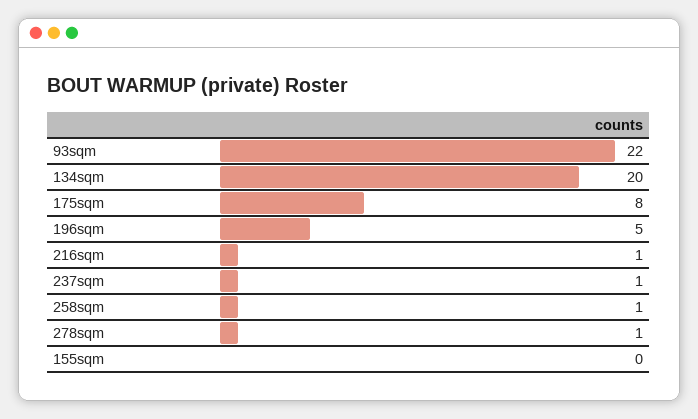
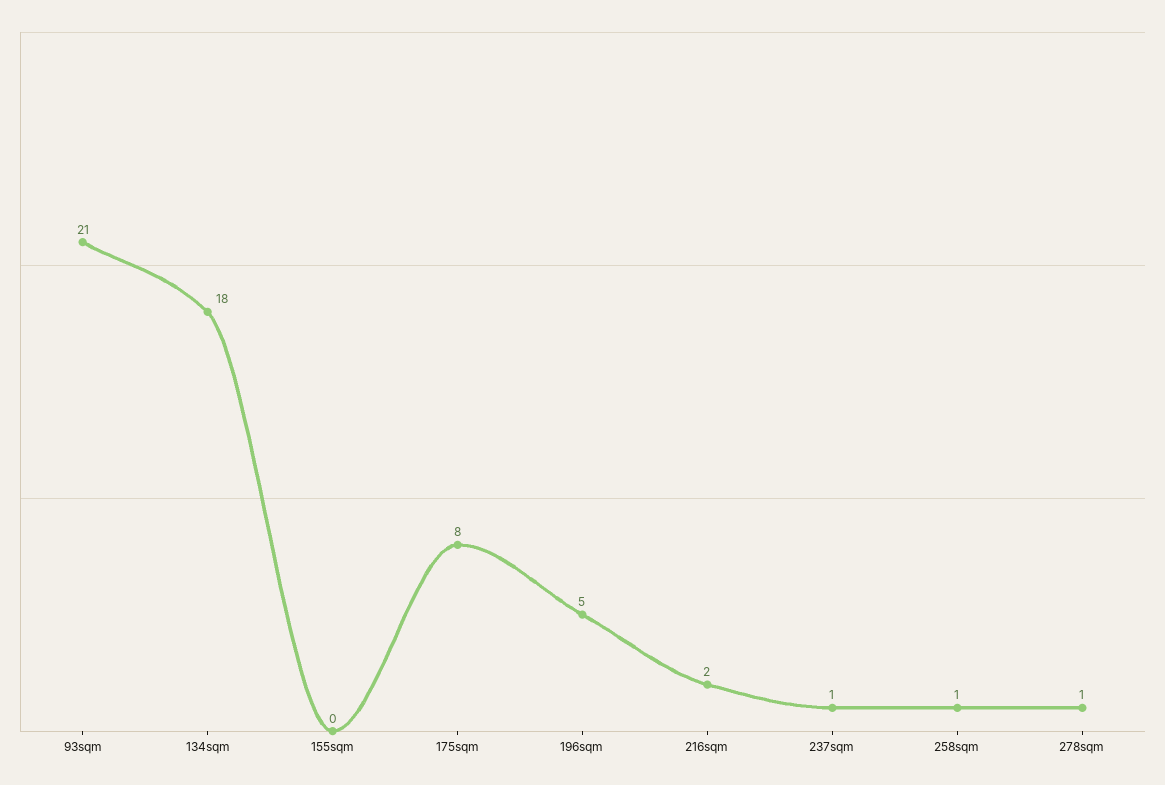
  {
-   "93sqm": 22,
+   "93sqm": 21,
-   "134sqm": 20,
+   "134sqm": 18,
    "175sqm": 8,
    "196sqm": 5,
-   "216sqm": 1,
+   "216sqm": 2,
    "237sqm": 1,
    "258sqm": 1,
    "278sqm": 1,
    "155sqm": 0
  }

